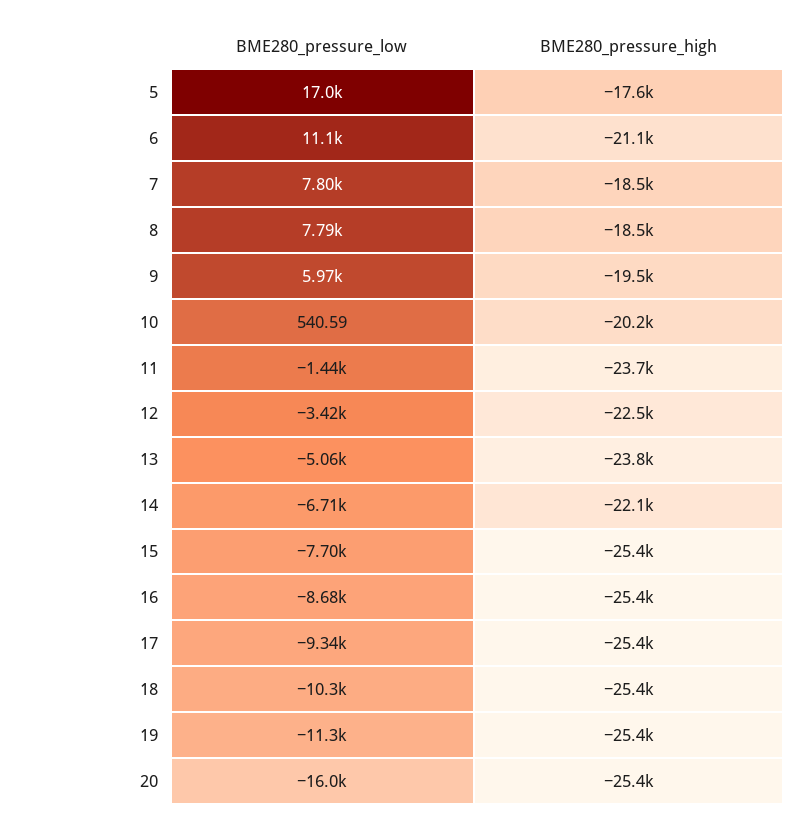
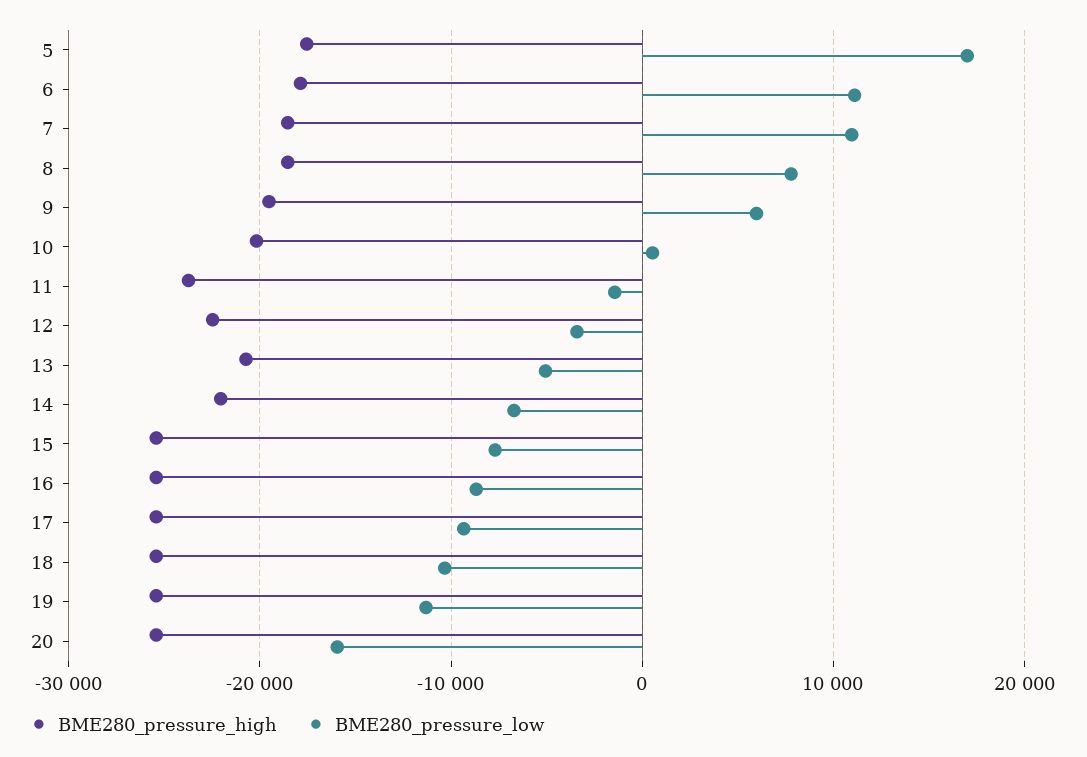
  {
    "BME280_pressure_low": {
      "5": 17000,
      "6": 11100,
-     "7": 7800,
+     "7": 11000,
      "8": 7790,
      "9": 5970,
      "10": 540.59,
      "11": -1440,
      "12": -3420,
      "13": -5060,
      "14": -6710,
      "15": -7700,
      "16": -8680,
      "17": -9340,
      "18": -10300,
      "19": -11300,
      "20": -16000
    },
    "BME280_pressure_high": {
      "5": -17600,
-     "6": -21100,
+     "6": -18000,
      "7": -18500,
      "8": -18500,
      "9": -19500,
      "10": -20200,
      "11": -23700,
      "12": -22500,
-     "13": -23800,
+     "13": -21000,
      "14": -22100,
      "15": -25400,
      "16": -25400,
      "17": -25400,
      "18": -25400,
      "19": -25400,
      "20": -25400
    }
  }

